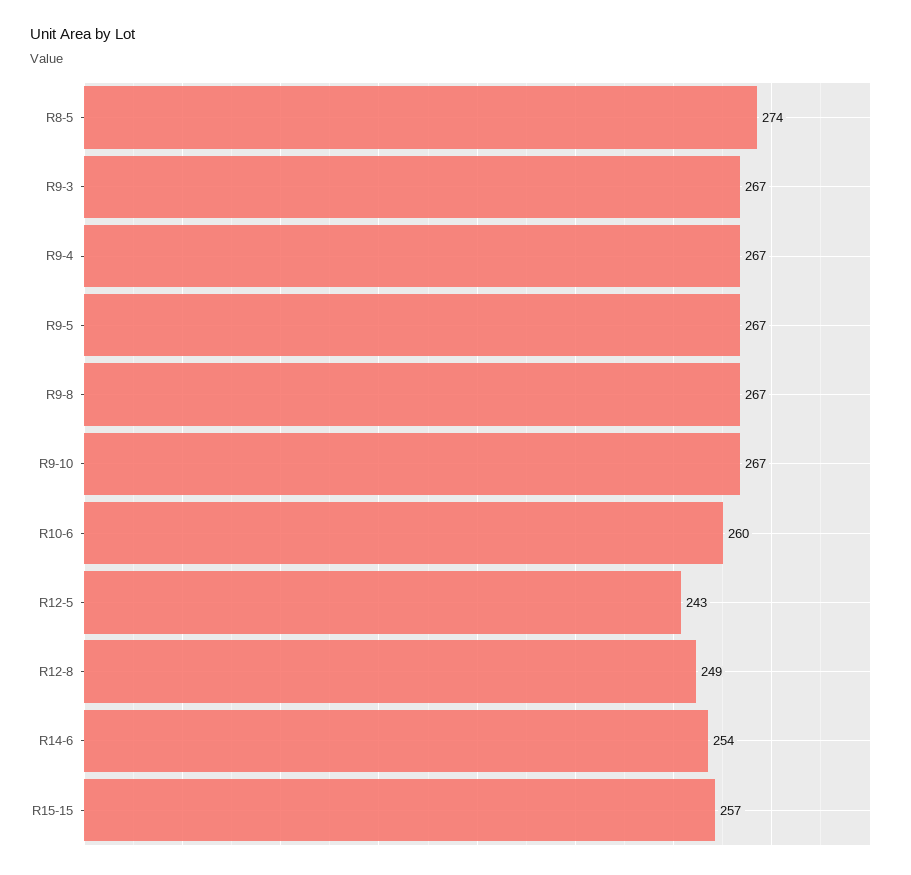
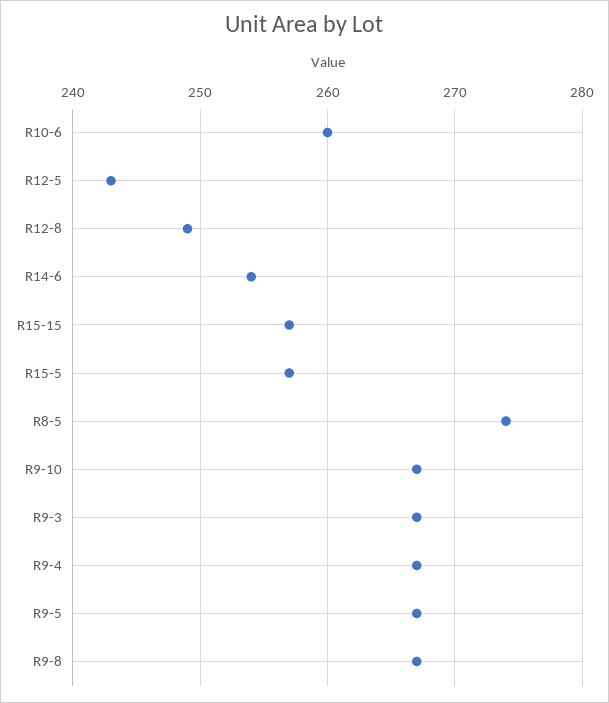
  {
    "R8-5": 274,
    "R9-3": 267,
    "R9-4": 267,
    "R9-5": 267,
    "R9-8": 267,
    "R9-10": 267,
    "R10-6": 260,
    "R12-5": 243,
    "R12-8": 249,
    "R14-6": 254,
-   "R15-15": 257
+   "R15-15": 257,
+   "R15-5": 257
  }

